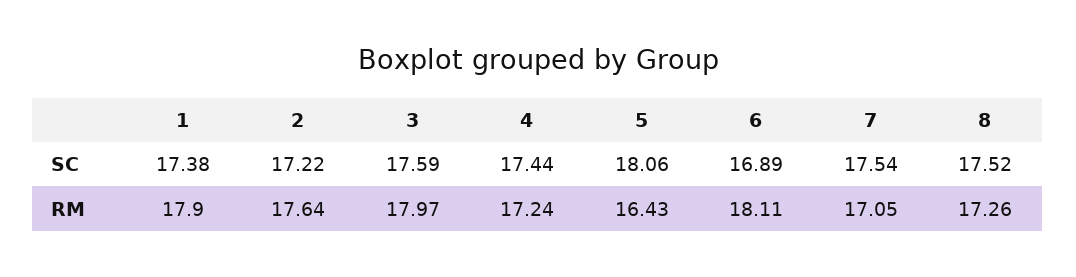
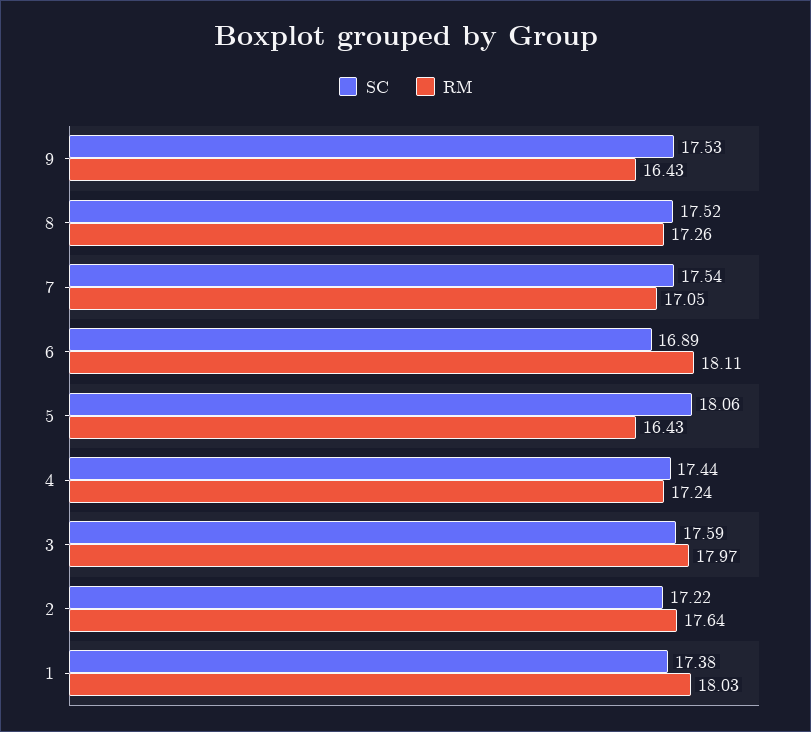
  {
    "SC": {
      "1": 17.38,
      "2": 17.22,
      "3": 17.59,
      "4": 17.44,
      "5": 18.06,
      "6": 16.89,
      "7": 17.54,
-     "8": 17.52
+     "8": 17.52,
+     "9": 17.53
    },
    "RM": {
-     "1": 17.9,
+     "1": 18.03,
      "2": 17.64,
      "3": 17.97,
      "4": 17.24,
      "5": 16.43,
      "6": 18.11,
      "7": 17.05,
-     "8": 17.26
+     "8": 17.26,
+     "9": 16.43
    }
  }

